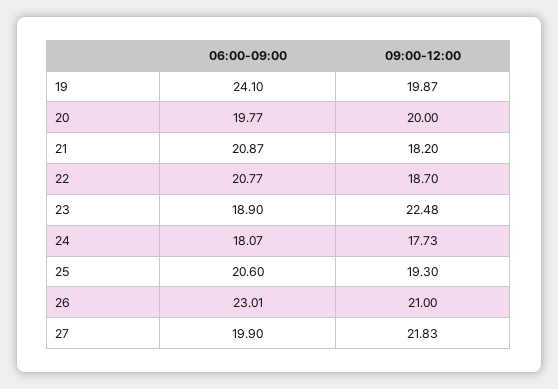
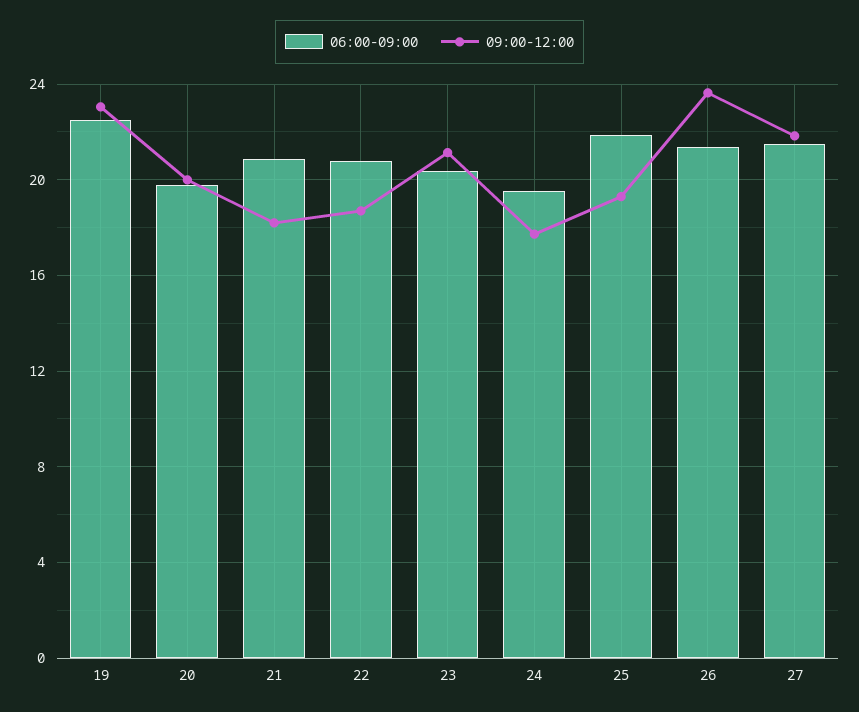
  {
    "06:00-09:00": {
-     "19": 24.1,
+     "19": 22.5,
      "20": 19.77,
      "21": 20.87,
      "22": 20.77,
-     "23": 18.9,
+     "23": 20.5,
-     "24": 18.07,
+     "24": 19.5,
-     "25": 20.6,
+     "25": 22,
-     "26": 23.01,
+     "26": 21.5,
-     "27": 19.9
+     "27": 21.5
    },
    "09:00-12:00": {
-     "19": 19.87,
+     "19": 23,
      "20": 20,
      "21": 18.2,
      "22": 18.7,
-     "23": 22.48,
+     "23": 21,
      "24": 17.73,
      "25": 19.3,
-     "26": 21,
+     "26": 23.5,
      "27": 21.83
    }
  }

